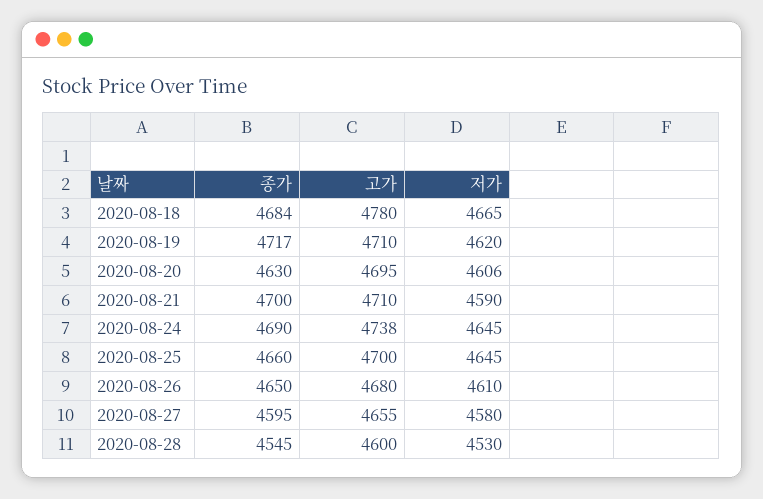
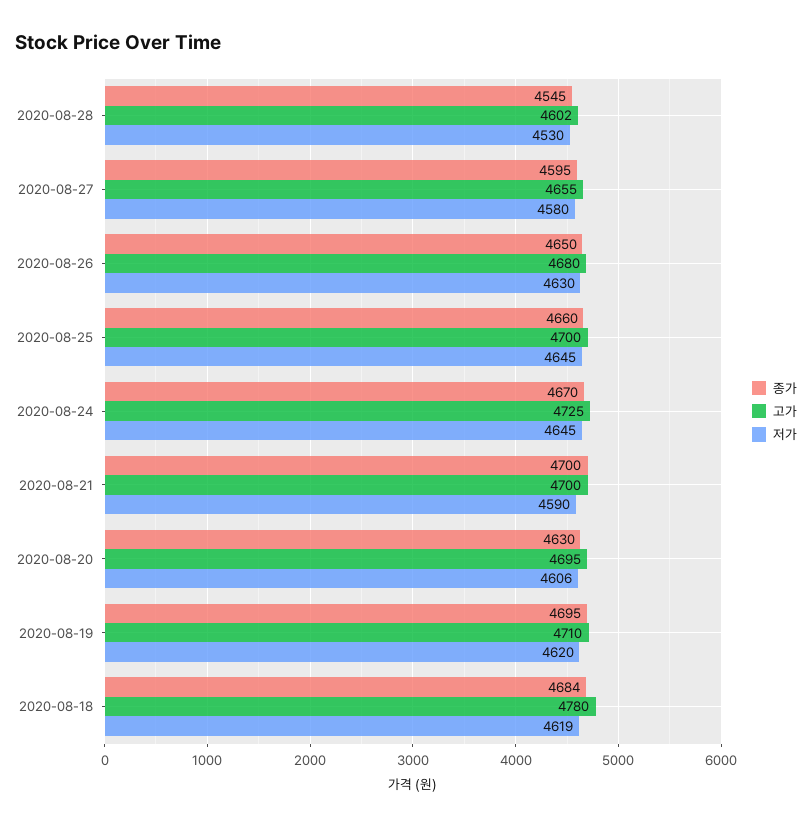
  {
    "종가": {
      "2020-08-18": 4684,
-     "2020-08-19": 4717,
+     "2020-08-19": 4695,
      "2020-08-20": 4630,
      "2020-08-21": 4700,
-     "2020-08-24": 4690,
+     "2020-08-24": 4670,
      "2020-08-25": 4660,
      "2020-08-26": 4650,
      "2020-08-27": 4595,
      "2020-08-28": 4545
    },
    "고가": {
      "2020-08-18": 4780,
      "2020-08-19": 4710,
      "2020-08-20": 4695,
-     "2020-08-21": 4710,
+     "2020-08-21": 4700,
-     "2020-08-24": 4738,
+     "2020-08-24": 4725,
      "2020-08-25": 4700,
      "2020-08-26": 4680,
      "2020-08-27": 4655,
-     "2020-08-28": 4600
+     "2020-08-28": 4602
    },
    "저가": {
-     "2020-08-18": 4665,
+     "2020-08-18": 4619,
      "2020-08-19": 4620,
      "2020-08-20": 4606,
      "2020-08-21": 4590,
      "2020-08-24": 4645,
      "2020-08-25": 4645,
-     "2020-08-26": 4610,
+     "2020-08-26": 4630,
      "2020-08-27": 4580,
      "2020-08-28": 4530
    }
  }

